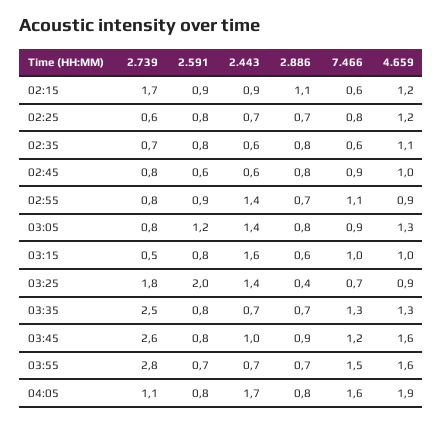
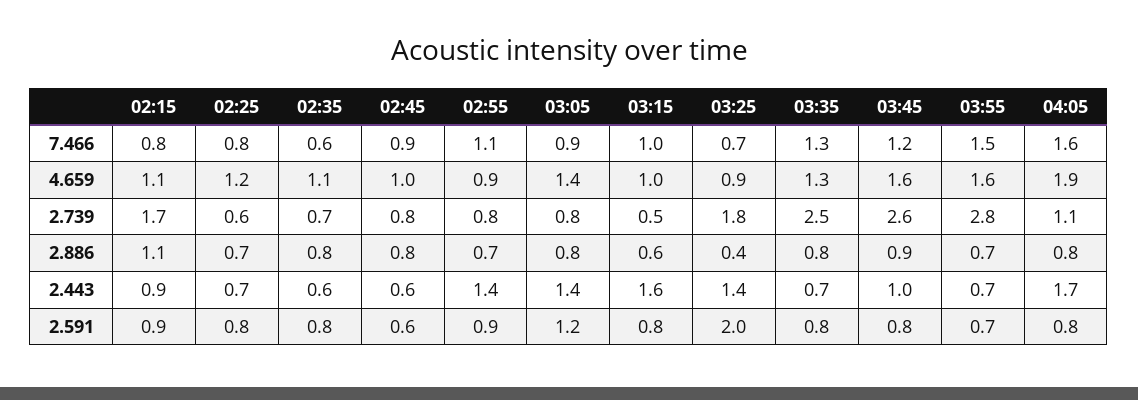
  {
    "2.739": {
      "02:15": 1.7,
      "02:25": 0.6,
      "02:35": 0.7,
      "02:45": 0.8,
      "02:55": 0.8,
      "03:05": 0.8,
      "03:15": 0.5,
      "03:25": 1.8,
      "03:35": 2.5,
      "03:45": 2.6,
      "03:55": 2.8,
      "04:05": 1.1
    },
    "2.591": {
      "02:15": 0.9,
      "02:25": 0.8,
      "02:35": 0.8,
      "02:45": 0.6,
      "02:55": 0.9,
      "03:05": 1.2,
      "03:15": 0.8,
      "03:25": 2,
      "03:35": 0.8,
      "03:45": 0.8,
      "03:55": 0.7,
      "04:05": 0.8
    },
    "2.443": {
      "02:15": 0.9,
      "02:25": 0.7,
      "02:35": 0.6,
      "02:45": 0.6,
      "02:55": 1.4,
      "03:05": 1.4,
      "03:15": 1.6,
      "03:25": 1.4,
      "03:35": 0.7,
      "03:45": 1,
      "03:55": 0.7,
      "04:05": 1.7
    },
    "2.886": {
      "02:15": 1.1,
      "02:25": 0.7,
      "02:35": 0.8,
      "02:45": 0.8,
      "02:55": 0.7,
      "03:05": 0.8,
      "03:15": 0.6,
      "03:25": 0.4,
-     "03:35": 0.7,
+     "03:35": 0.8,
      "03:45": 0.9,
      "03:55": 0.7,
      "04:05": 0.8
    },
    "7.466": {
-     "02:15": 0.6,
+     "02:15": 0.8,
      "02:25": 0.8,
      "02:35": 0.6,
      "02:45": 0.9,
      "02:55": 1.1,
      "03:05": 0.9,
      "03:15": 1,
      "03:25": 0.7,
      "03:35": 1.3,
      "03:45": 1.2,
      "03:55": 1.5,
      "04:05": 1.6
    },
    "4.659": {
-     "02:15": 1.2,
+     "02:15": 1.1,
      "02:25": 1.2,
      "02:35": 1.1,
      "02:45": 1,
      "02:55": 0.9,
-     "03:05": 1.3,
+     "03:05": 1.4,
      "03:15": 1,
      "03:25": 0.9,
      "03:35": 1.3,
      "03:45": 1.6,
      "03:55": 1.6,
      "04:05": 1.9
    }
  }

